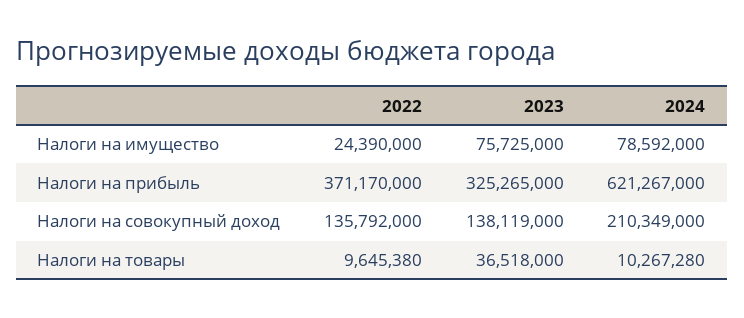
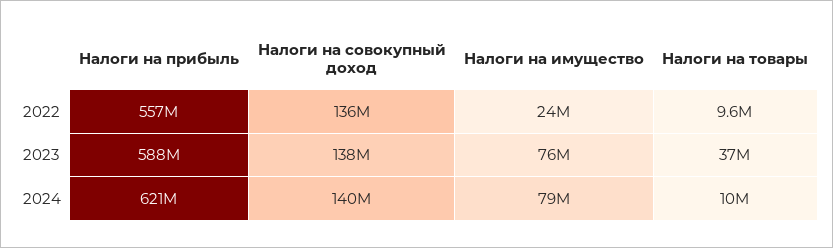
  {
    "2022": {
      "Налоги на имущество": 24390000,
-     "Налоги на прибыль": 371170000,
+     "Налоги на прибыль": 557000000,
      "Налоги на совокупный доход": 135792000,
      "Налоги на товары": 9645380
    },
    "2023": {
      "Налоги на имущество": 75725000,
-     "Налоги на прибыль": 325265000,
+     "Налоги на прибыль": 588000000,
      "Налоги на совокупный доход": 138119000,
      "Налоги на товары": 36518000
    },
    "2024": {
      "Налоги на имущество": 78592000,
      "Налоги на прибыль": 621267000,
-     "Налоги на совокупный доход": 210349000,
+     "Налоги на совокупный доход": 140000000,
      "Налоги на товары": 10267280
    }
  }

